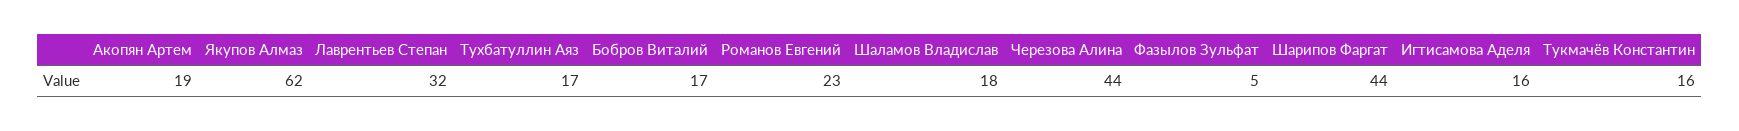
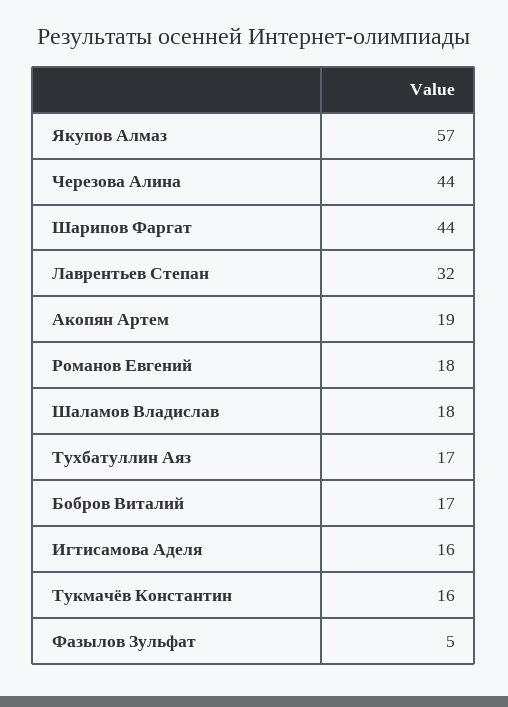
  {
    "Акопян Артем": 19,
-   "Якупов Алмаз": 62,
+   "Якупов Алмаз": 57,
    "Лаврентьев Степан": 32,
    "Тухбатуллин Аяз": 17,
    "Бобров Виталий": 17,
-   "Романов Евгений": 23,
+   "Романов Евгений": 18,
    "Шаламов Владислав": 18,
    "Черезова Алина": 44,
    "Фазылов Зульфат": 5,
    "Шарипов Фаргат": 44,
    "Игтисамова Аделя": 16,
    "Тукмачёв Константин": 16
  }

